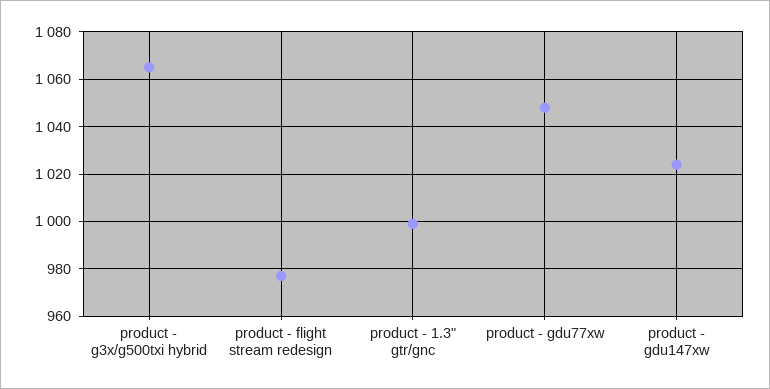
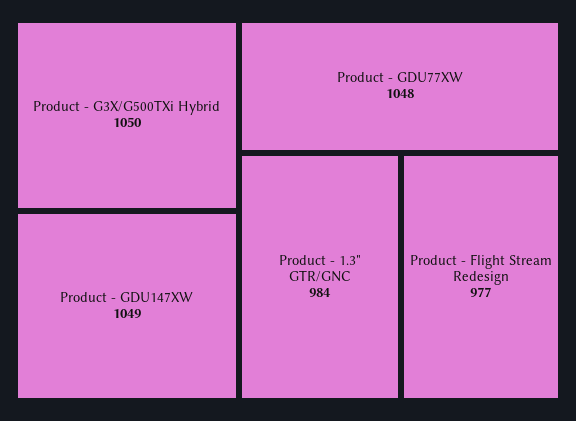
  {
-   "product - g3x/g500txi hybrid": 1065,
+   "product - g3x/g500txi hybrid": 1050,
    "product - flight stream redesign": 977,
-   "product - 1.3\" gtr/gnc": 1000,
+   "product - 1.3\" gtr/gnc": 984,
    "product - gdu77xw": 1048,
-   "product - gdu147xw": 1025
+   "product - gdu147xw": 1049
  }

